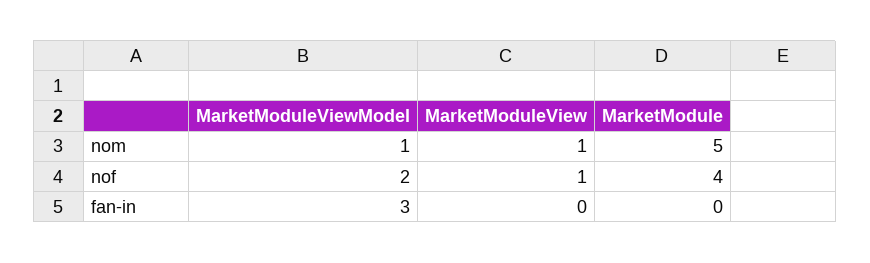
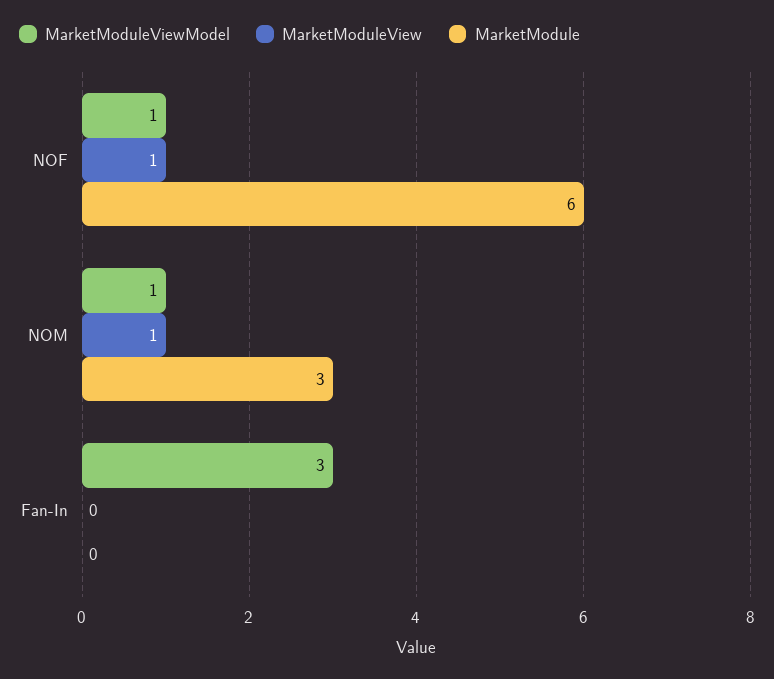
  {
    "MarketModuleViewModel": {
      "nom": 1,
-     "nof": 2,
+     "nof": 1,
      "fan-in": 3
    },
    "MarketModuleView": {
      "nom": 1,
      "nof": 1,
      "fan-in": 0
    },
    "MarketModule": {
-     "nom": 5,
+     "nom": 3,
-     "nof": 4,
+     "nof": 6,
      "fan-in": 0
    }
  }

